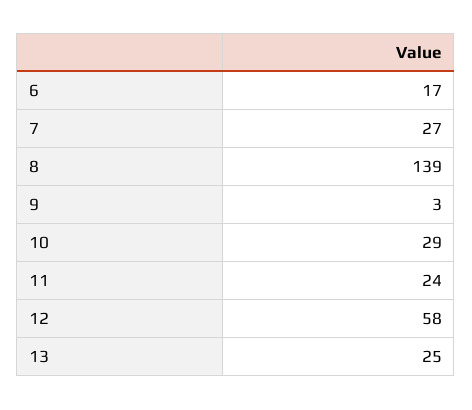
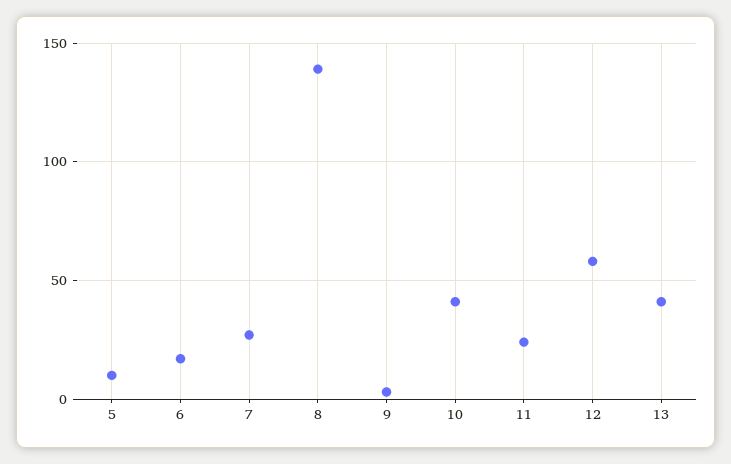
  {
    "6": 17,
    "7": 27,
    "8": 139,
    "9": 3,
-   "10": 29,
+   "10": 40,
    "11": 24,
    "12": 58,
-   "13": 25
+   "13": 40,
+   "5": 10
  }

